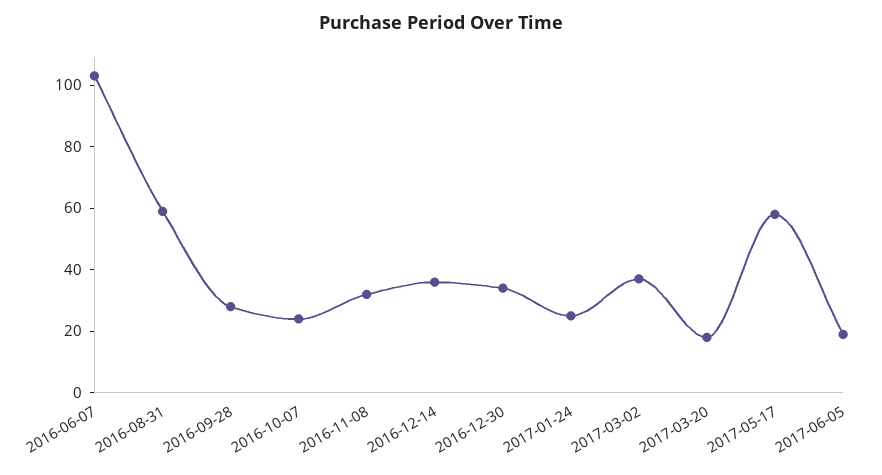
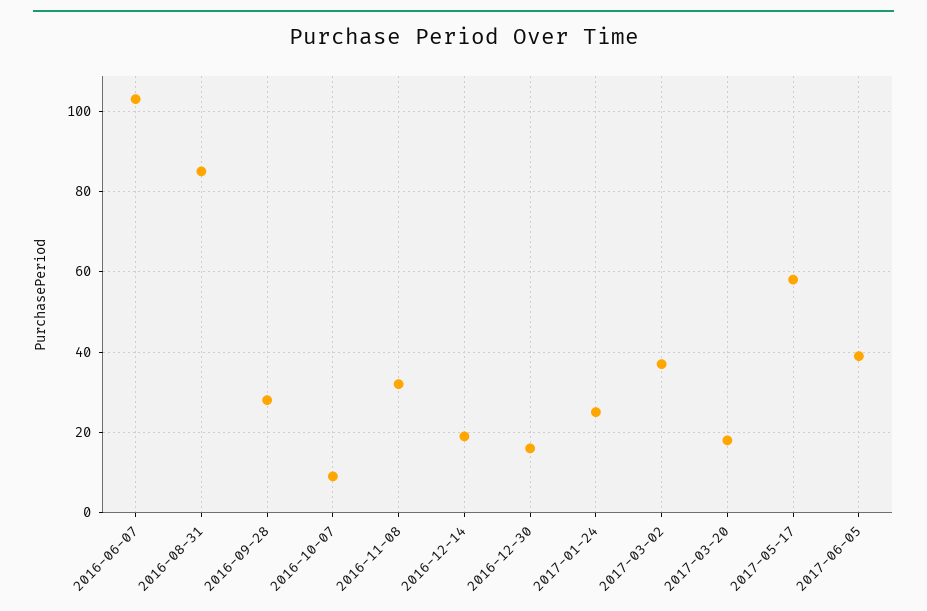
  {
    "2016-06-07": 105,
-   "2016-08-31": 60,
+   "2016-08-31": 85,
    "2016-09-28": 30,
-   "2016-10-07": 25,
+   "2016-10-07": 10,
    "2016-11-08": 30,
-   "2016-12-14": 35,
+   "2016-12-14": 20,
-   "2016-12-30": 35,
+   "2016-12-30": 15,
    "2017-01-24": 25,
    "2017-03-02": 35,
    "2017-03-20": 20,
    "2017-05-17": 60,
-   "2017-06-05": 20
+   "2017-06-05": 40
  }

